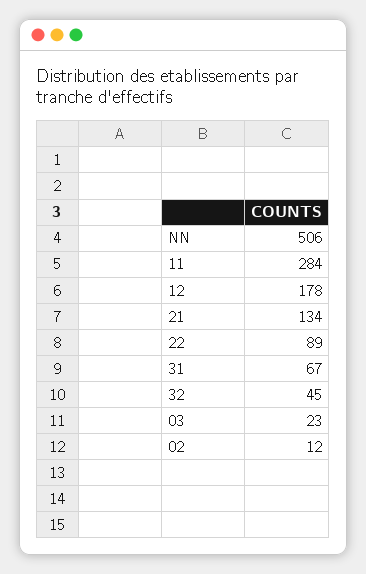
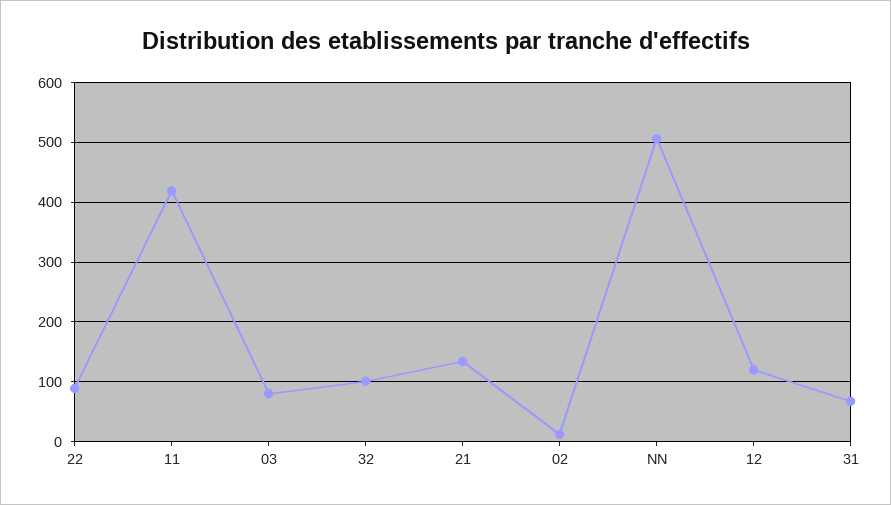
  {
    "NN": 506,
-   "11": 284,
+   "11": 420,
-   "12": 178,
+   "12": 120,
    "21": 134,
    "22": 89,
    "31": 67,
-   "32": 45,
+   "32": 100,
-   "03": 23,
+   "03": 80,
    "02": 12
  }

